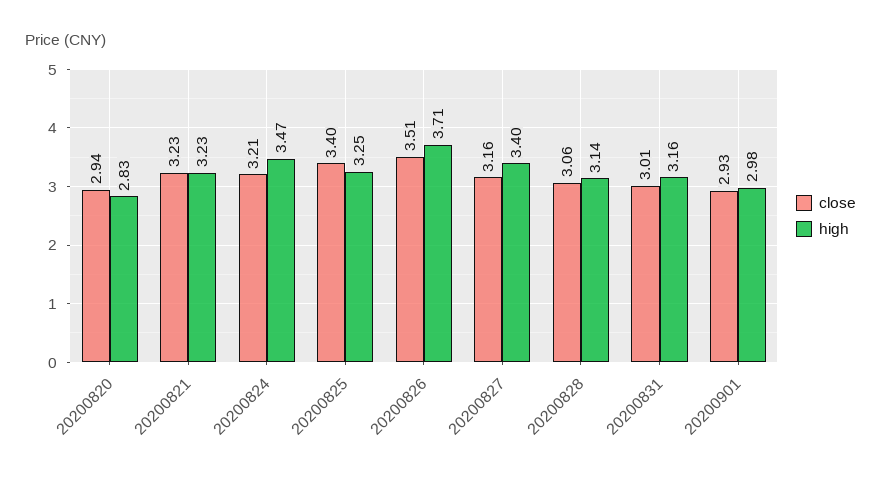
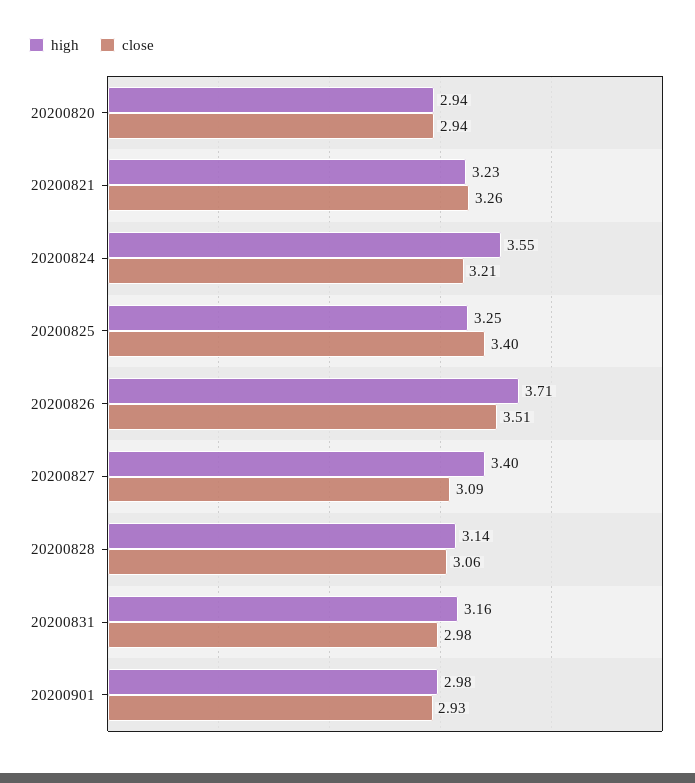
  {
    "close": {
      "20200820": 2.94,
-     "20200821": 3.23,
+     "20200821": 3.26,
      "20200824": 3.21,
      "20200825": 3.4,
      "20200826": 3.51,
-     "20200827": 3.16,
+     "20200827": 3.09,
      "20200828": 3.06,
-     "20200831": 3.01,
+     "20200831": 2.98,
      "20200901": 2.93
    },
    "high": {
-     "20200820": 2.83,
+     "20200820": 2.94,
      "20200821": 3.23,
-     "20200824": 3.47,
+     "20200824": 3.55,
      "20200825": 3.25,
      "20200826": 3.71,
      "20200827": 3.4,
      "20200828": 3.14,
      "20200831": 3.16,
      "20200901": 2.98
    }
  }

